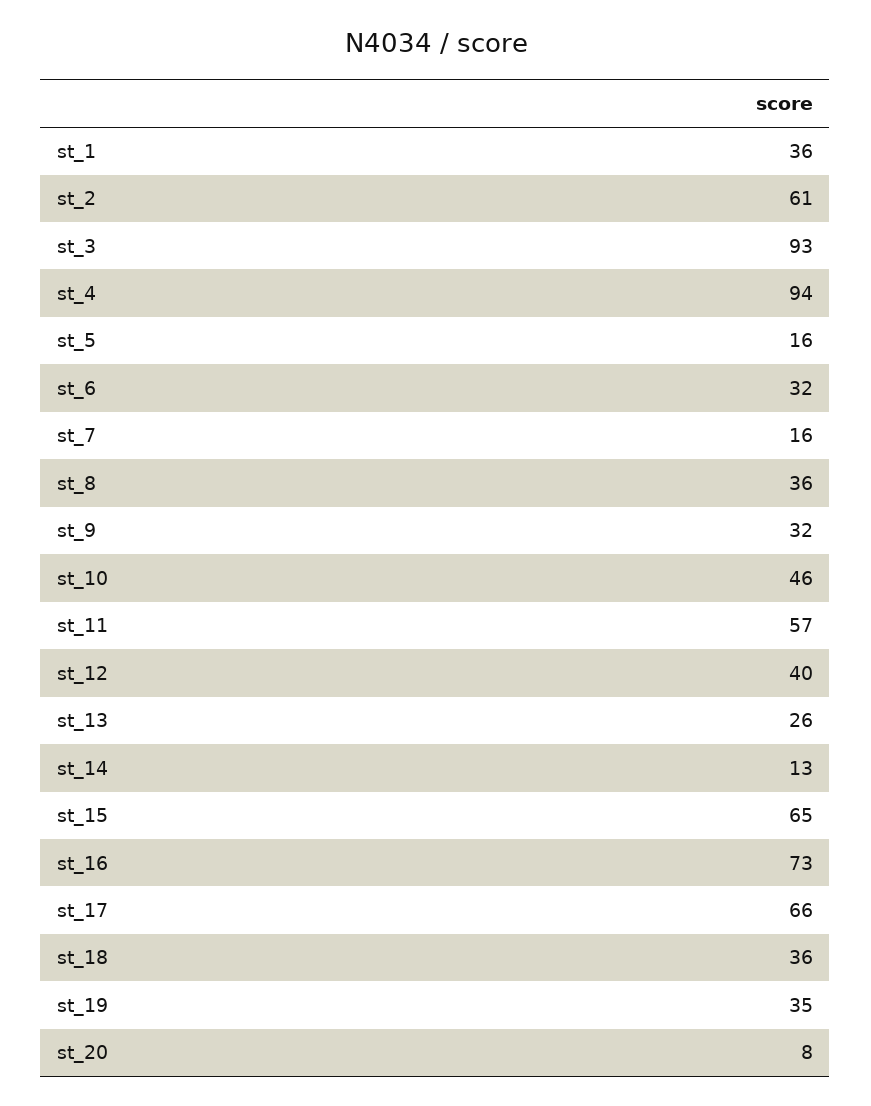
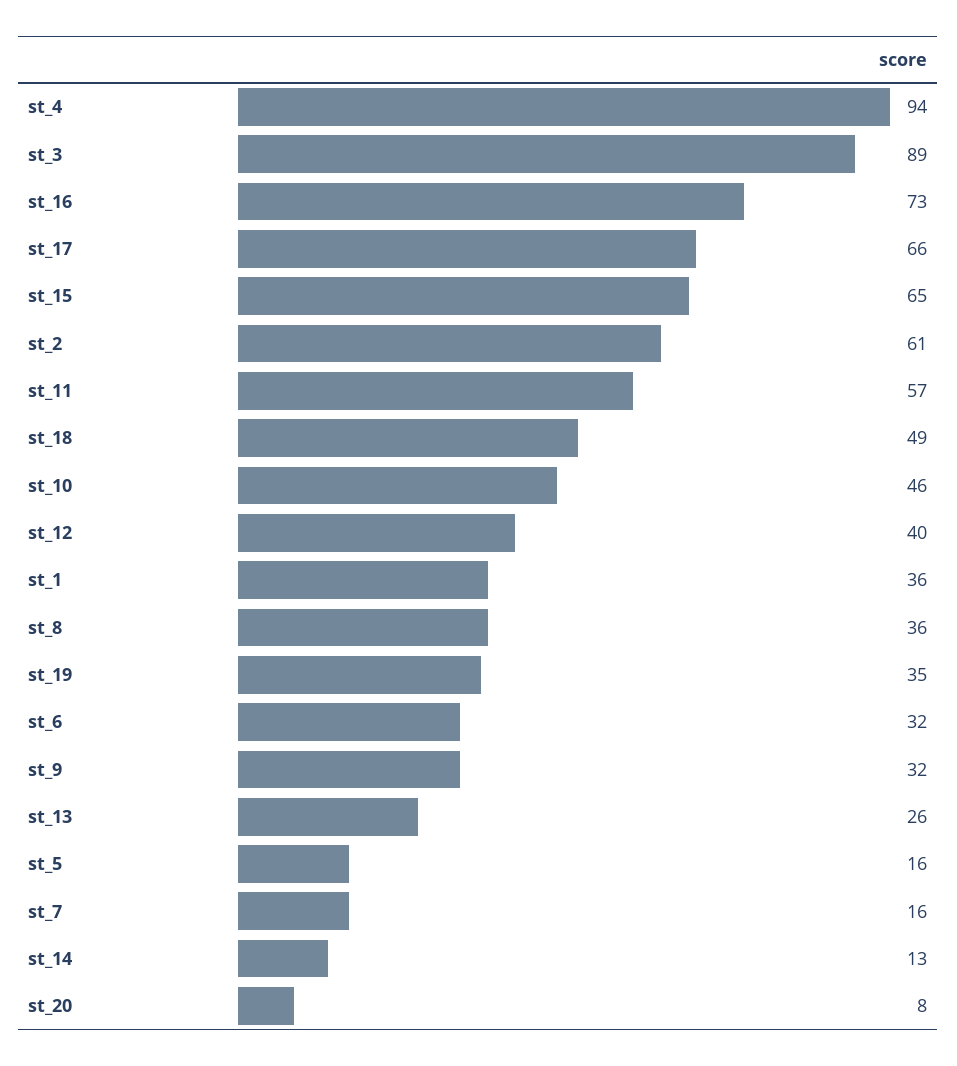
  {
    "st_1": 36,
    "st_2": 61,
-   "st_3": 93,
+   "st_3": 89,
    "st_4": 94,
    "st_5": 16,
    "st_6": 32,
    "st_7": 16,
    "st_8": 36,
    "st_9": 32,
    "st_10": 46,
    "st_11": 57,
    "st_12": 40,
    "st_13": 26,
    "st_14": 13,
    "st_15": 65,
    "st_16": 73,
    "st_17": 66,
-   "st_18": 36,
+   "st_18": 49,
    "st_19": 35,
    "st_20": 8
  }

